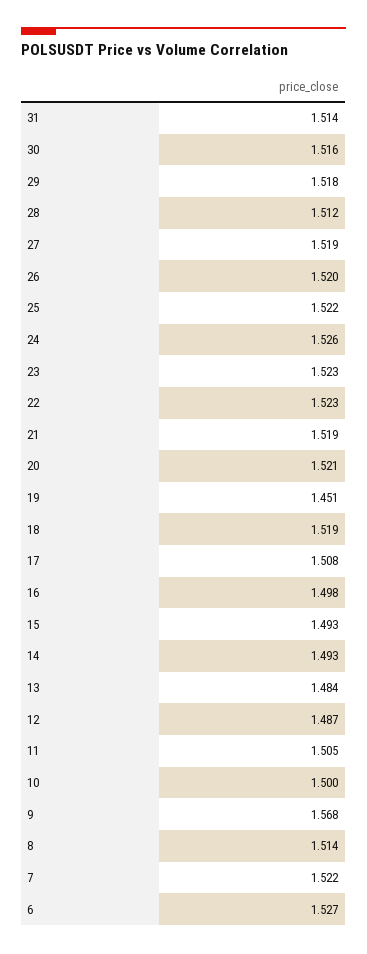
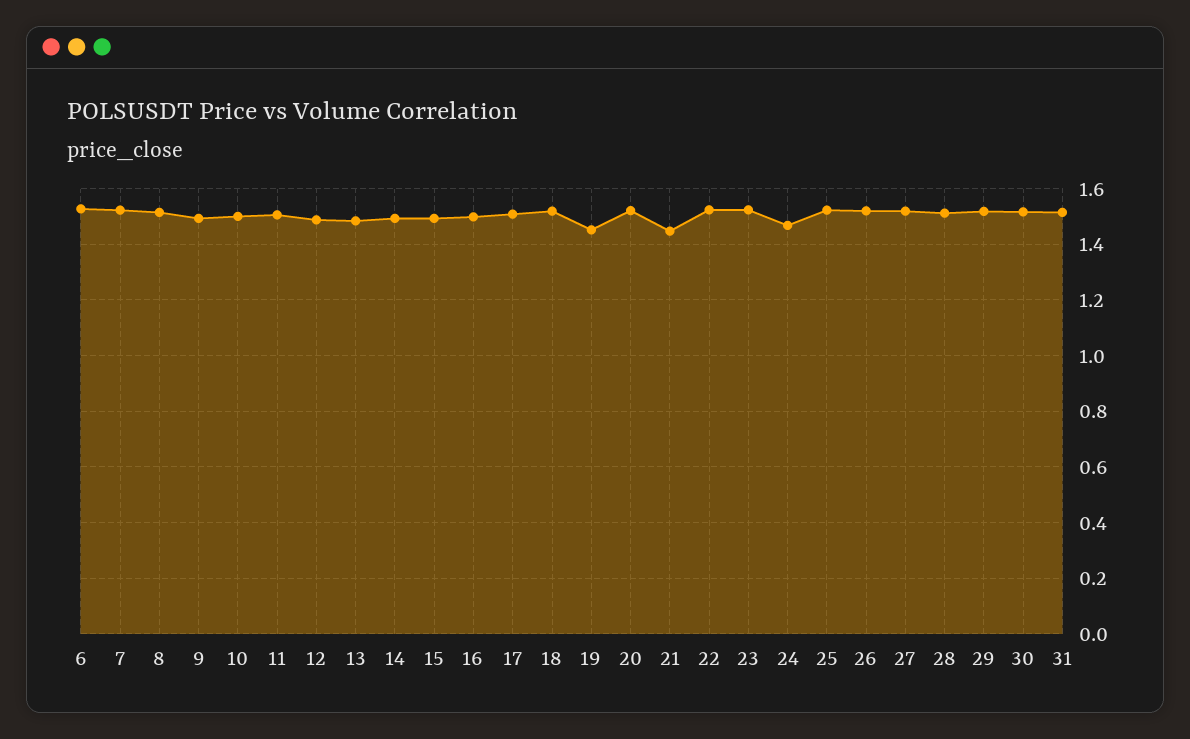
  {
    "31": 1.514,
    "30": 1.516,
    "29": 1.518,
    "28": 1.512,
    "27": 1.519,
    "26": 1.52,
    "25": 1.522,
-   "24": 1.526,
+   "24": 1.475,
    "23": 1.523,
    "22": 1.523,
-   "21": 1.519,
+   "21": 1.45,
    "20": 1.521,
    "19": 1.451,
    "18": 1.519,
    "17": 1.508,
    "16": 1.498,
    "15": 1.493,
    "14": 1.493,
    "13": 1.484,
    "12": 1.487,
    "11": 1.505,
    "10": 1.5,
-   "9": 1.568,
+   "9": 1.5,
    "8": 1.514,
    "7": 1.522,
    "6": 1.527
  }

